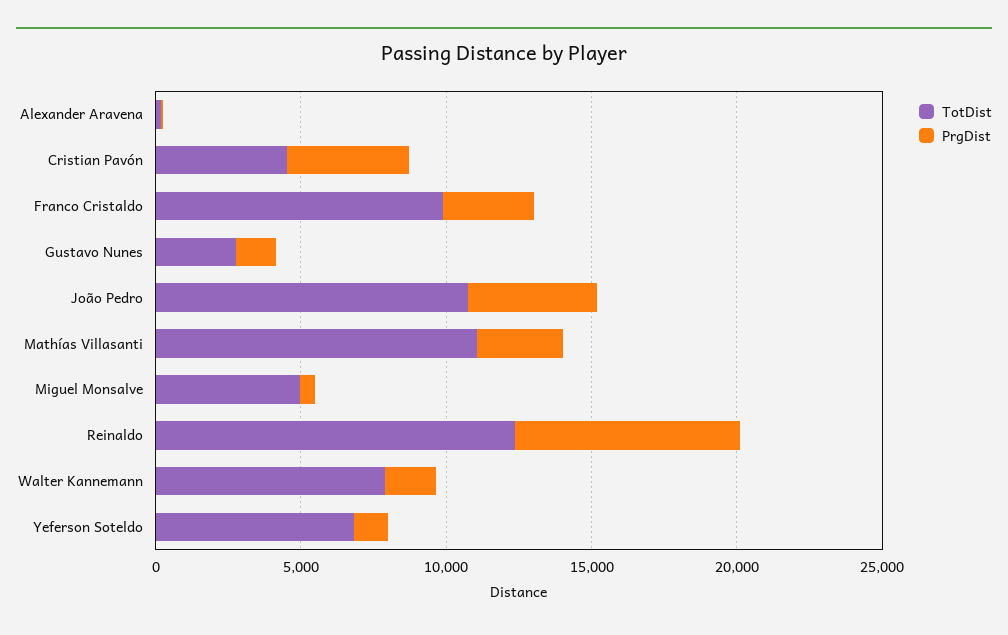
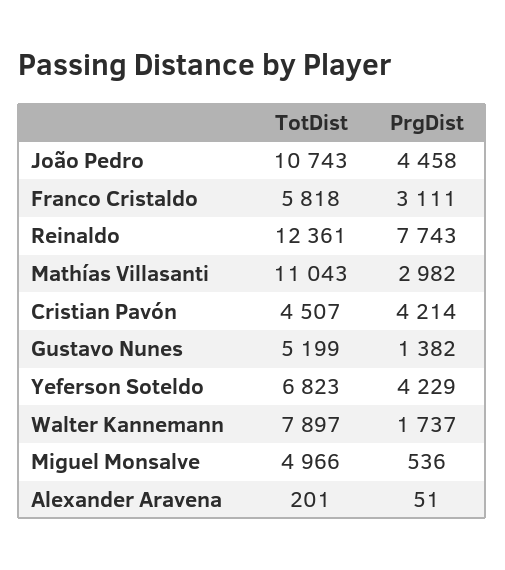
  {
    "TotDist": {
      "Alexander Aravena": 201,
      "Cristian Pavón": 4507,
-     "Franco Cristaldo": 10000,
+     "Franco Cristaldo": 5818,
-     "Gustavo Nunes": 3000,
+     "Gustavo Nunes": 5199,
      "João Pedro": 10743,
      "Mathías Villasanti": 11043,
      "Miguel Monsalve": 4966,
      "Reinaldo": 12361,
      "Walter Kannemann": 7897,
      "Yeferson Soteldo": 6823
    },
    "PrgDist": {
      "Alexander Aravena": 51,
      "Cristian Pavón": 4214,
      "Franco Cristaldo": 3111,
      "Gustavo Nunes": 1382,
      "João Pedro": 4458,
      "Mathías Villasanti": 2982,
      "Miguel Monsalve": 536,
      "Reinaldo": 7743,
      "Walter Kannemann": 1737,
-     "Yeferson Soteldo": 1000
+     "Yeferson Soteldo": 4229
    }
  }

